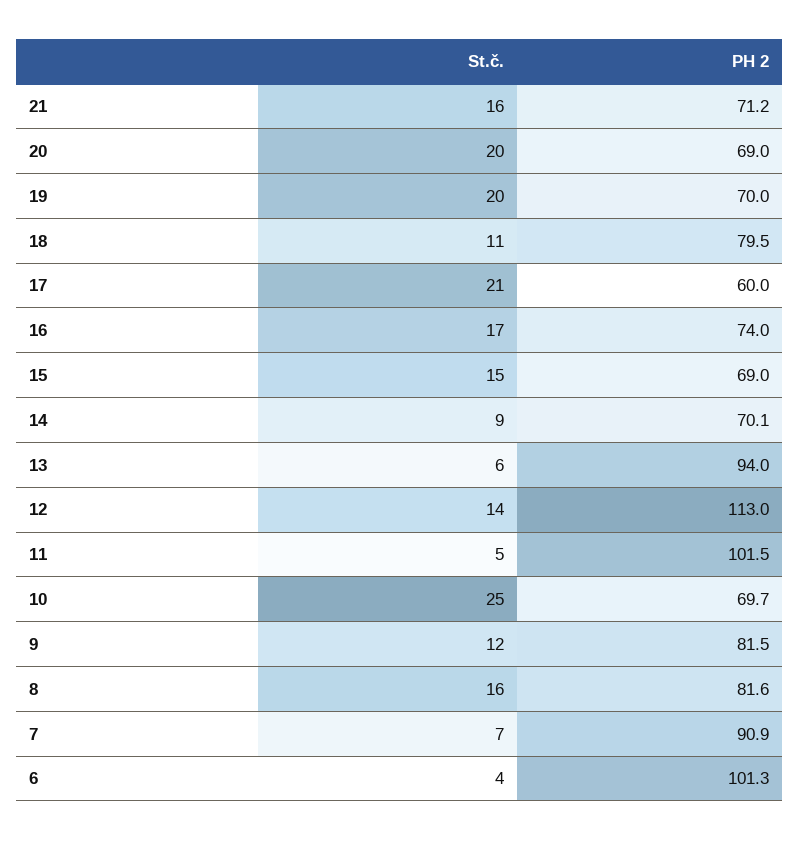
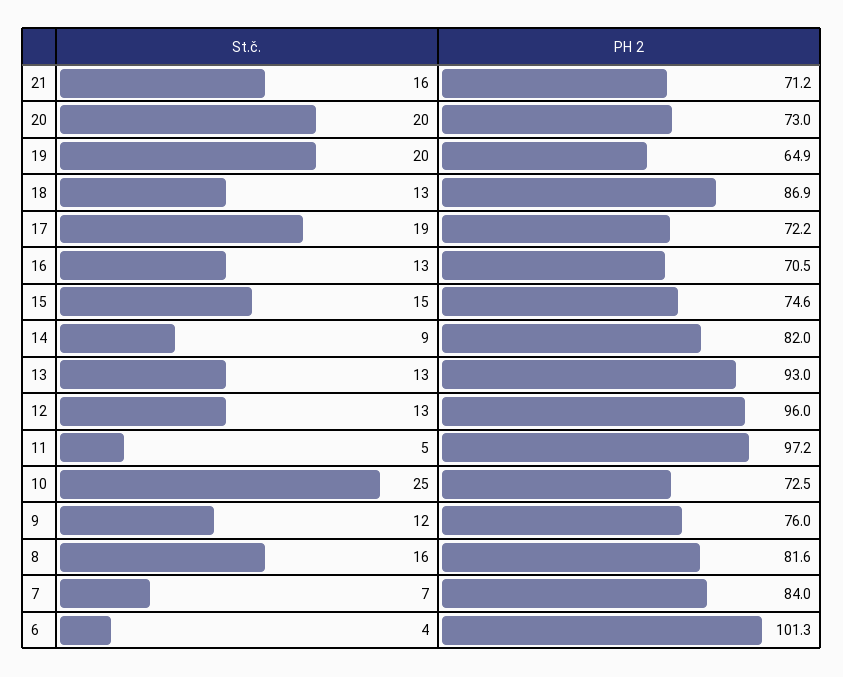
  {
    "St.č.": {
      "21": 16,
      "20": 20,
      "19": 20,
-     "18": 11,
+     "18": 13,
-     "17": 21,
+     "17": 19,
-     "16": 17,
+     "16": 13,
      "15": 15,
      "14": 9,
-     "13": 6,
+     "13": 13,
-     "12": 14,
+     "12": 13,
      "11": 5,
      "10": 25,
      "9": 12,
      "8": 16,
      "7": 7,
      "6": 4
    },
    "PH 2": {
      "21": 71.2,
-     "20": 69,
+     "20": 73,
-     "19": 70,
+     "19": 64.9,
-     "18": 79.5,
+     "18": 86.9,
-     "17": 60,
+     "17": 72.2,
-     "16": 74,
+     "16": 70.5,
-     "15": 69,
+     "15": 74.6,
-     "14": 70.1,
+     "14": 82,
-     "13": 94,
+     "13": 93,
-     "12": 113,
+     "12": 96,
-     "11": 101.5,
+     "11": 97.2,
-     "10": 69.7,
+     "10": 72.5,
-     "9": 81.5,
+     "9": 76,
      "8": 81.6,
-     "7": 90.9,
+     "7": 84,
      "6": 101.3
    }
  }

